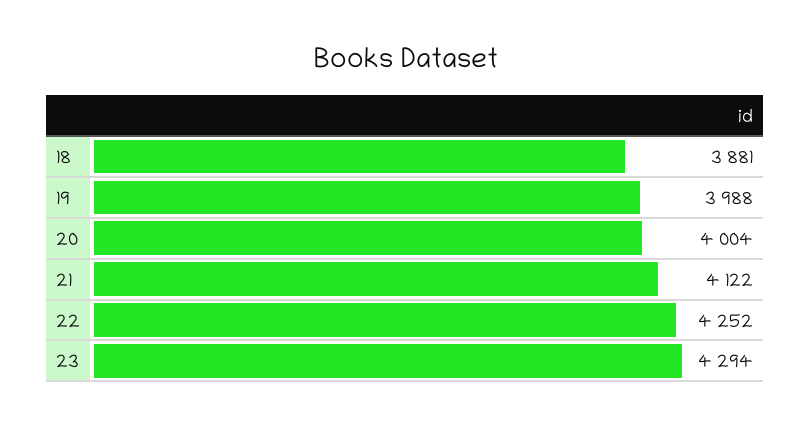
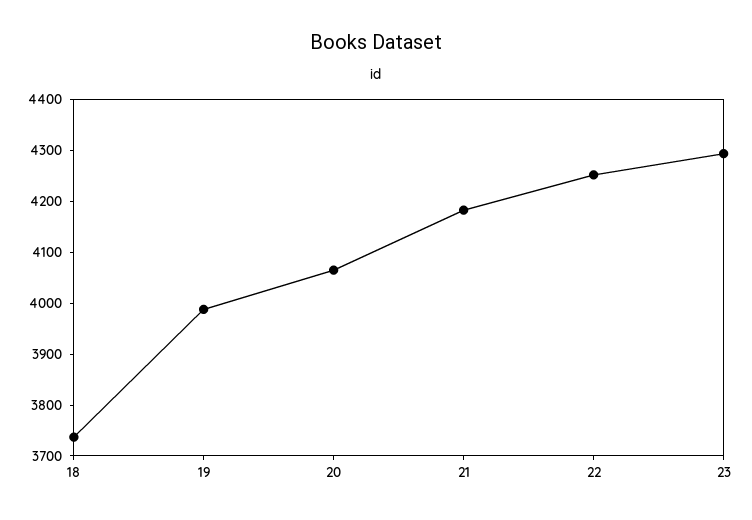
  {
-   "18": 3881,
+   "18": 3740,
    "19": 3988,
-   "20": 4004,
+   "20": 4060,
-   "21": 4122,
+   "21": 4180,
    "22": 4252,
    "23": 4294
  }

